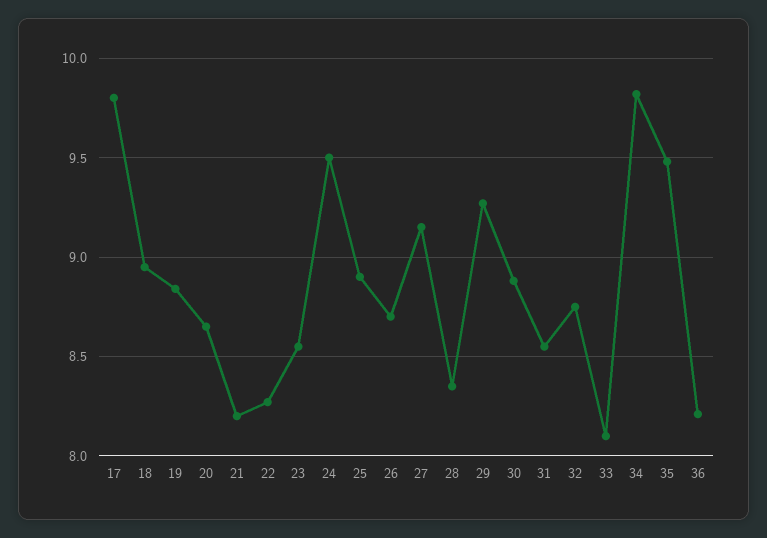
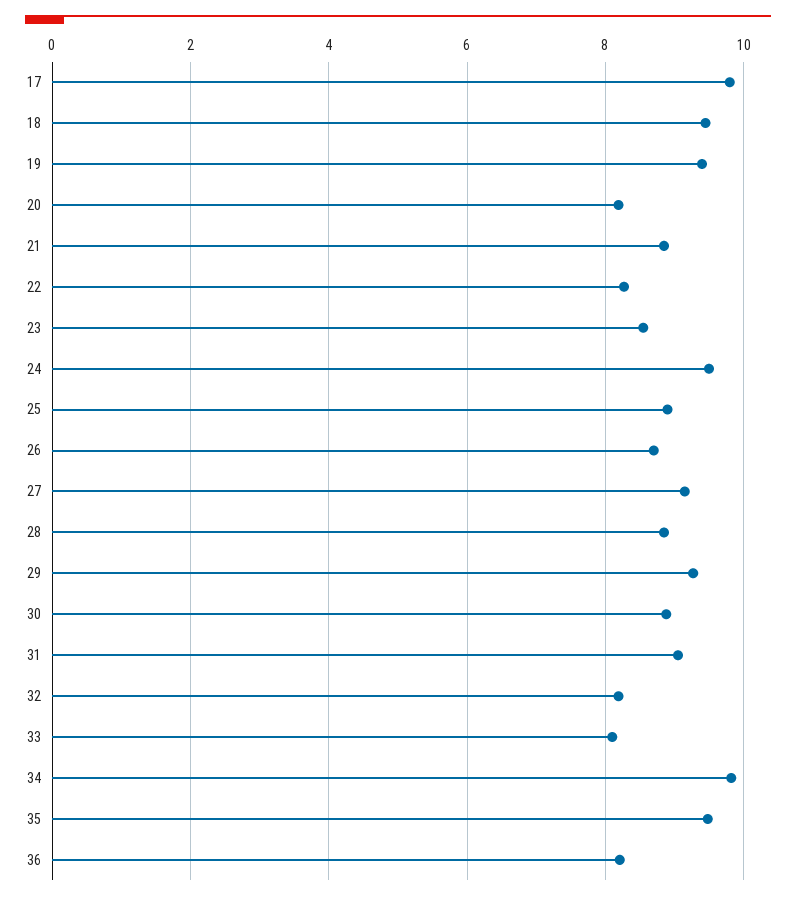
  {
    "17": 9.8,
-   "18": 8.95,
+   "18": 9.4,
-   "19": 8.85,
+   "19": 9.4,
-   "20": 8.65,
+   "20": 8.2,
-   "21": 8.2,
+   "21": 8.8,
    "22": 8.25,
    "23": 8.55,
    "24": 9.5,
    "25": 8.9,
    "26": 8.7,
    "27": 9.15,
-   "28": 8.35,
+   "28": 8.8,
    "29": 9.25,
    "30": 8.9,
-   "31": 8.55,
+   "31": 9,
-   "32": 8.75,
+   "32": 8.2,
    "33": 8.1,
    "34": 9.8,
    "35": 9.5,
    "36": 8.2
  }

